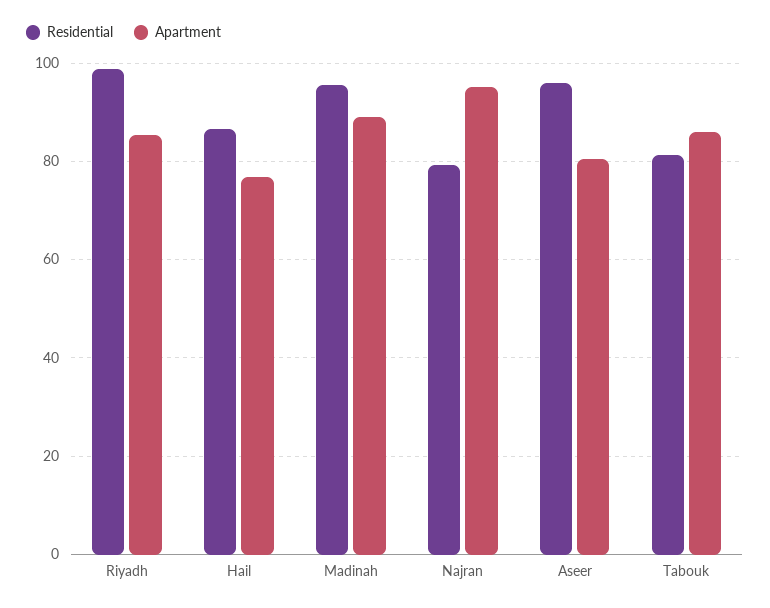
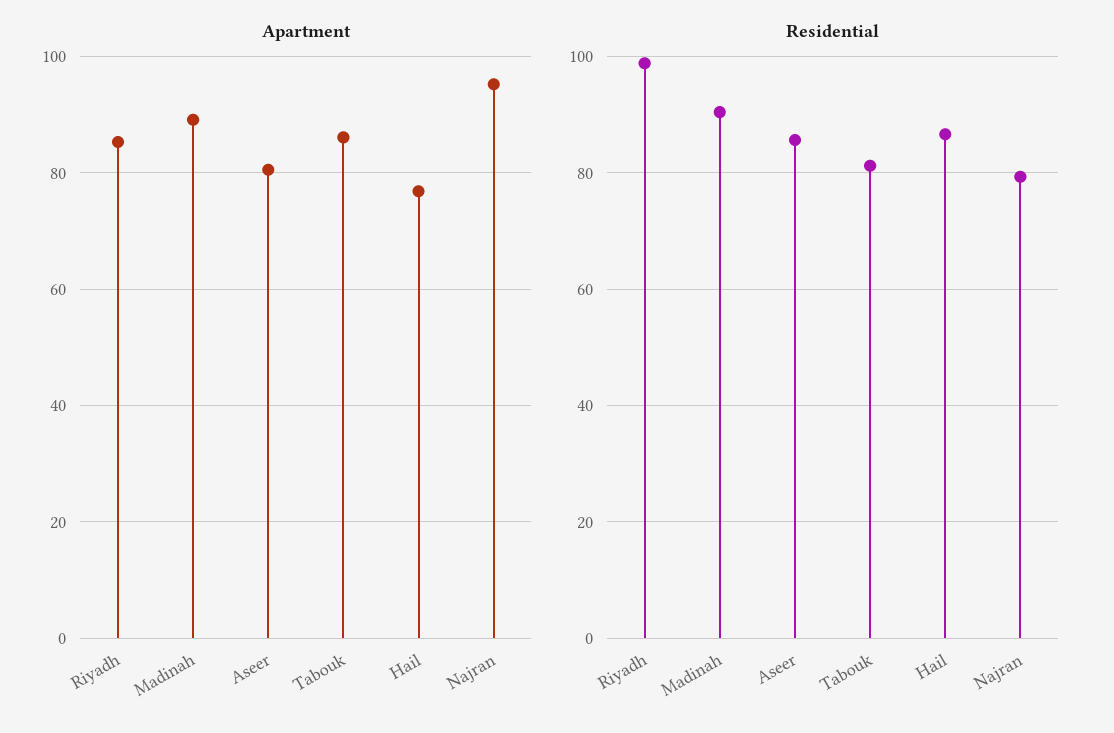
  {
    "Residential": {
      "Riyadh": 98,
      "Hail": 86,
-     "Madinah": 96,
+     "Madinah": 90,
      "Najran": 80,
-     "Aseer": 96,
+     "Aseer": 86,
      "Tabouk": 82
    },
    "Apartment": {
      "Riyadh": 86,
      "Hail": 76,
      "Madinah": 90,
      "Najran": 96,
      "Aseer": 80,
      "Tabouk": 86
    }
  }

